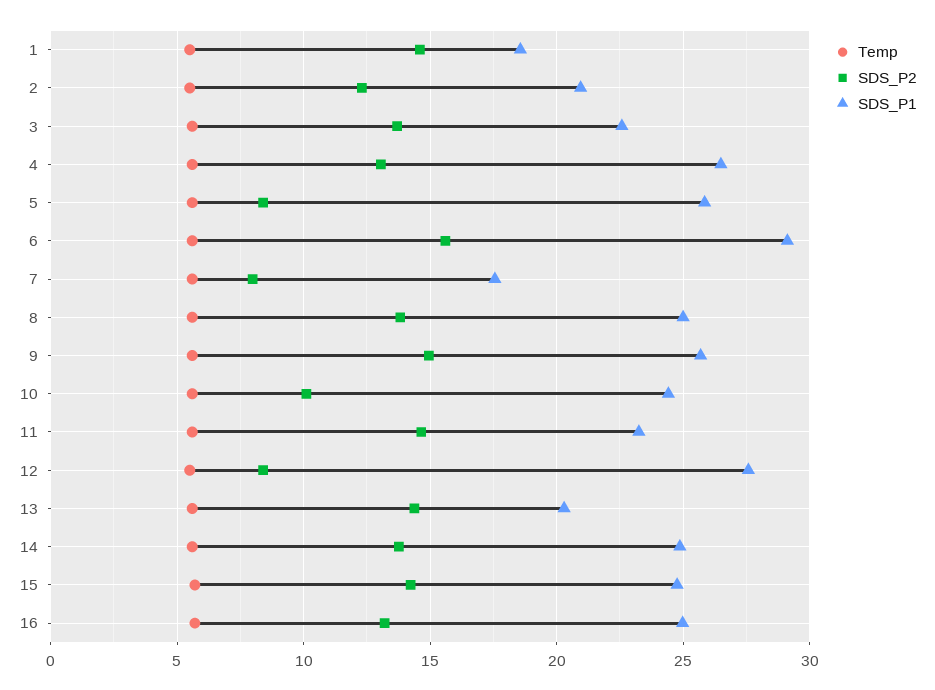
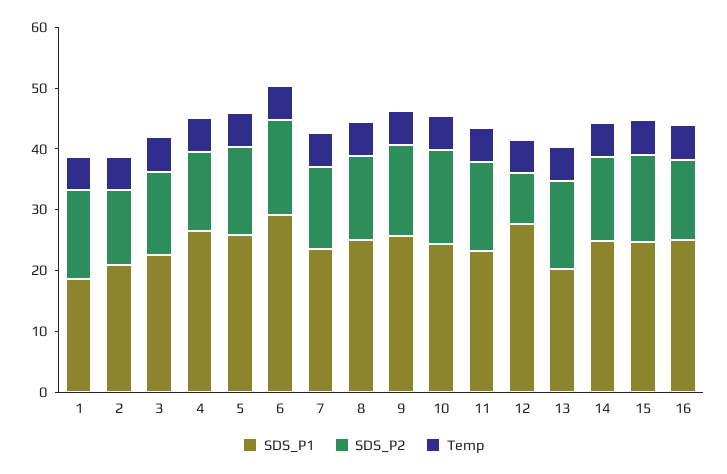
  {
    "Temp": {
      "1": 5.5,
      "2": 5.5,
      "3": 5.5,
      "4": 5.5,
      "5": 5.5,
      "6": 5.5,
      "7": 5.5,
      "8": 5.5,
      "9": 5.5,
      "10": 5.5,
      "11": 5.5,
      "12": 5.5,
      "13": 5.5,
      "14": 5.5,
      "15": 5.5,
      "16": 5.5
    },
    "SDS_P2": {
      "1": 14.5,
      "2": 12.5,
      "3": 13.5,
      "4": 13,
-     "5": 8.5,
+     "5": 14,
      "6": 15.5,
-     "7": 8,
+     "7": 14,
      "8": 14,
      "9": 15,
-     "10": 10,
+     "10": 16,
      "11": 14.5,
      "12": 8.5,
      "13": 14.5,
      "14": 14,
      "15": 14,
      "16": 13
    },
    "SDS_P1": {
      "1": 18.5,
      "2": 21,
      "3": 22.5,
      "4": 26.5,
      "5": 26,
      "6": 29,
-     "7": 17.5,
+     "7": 24,
      "8": 25,
      "9": 25.5,
      "10": 24.5,
      "11": 23.5,
      "12": 27.5,
      "13": 20.5,
      "14": 25,
      "15": 25,
      "16": 25
    }
  }

